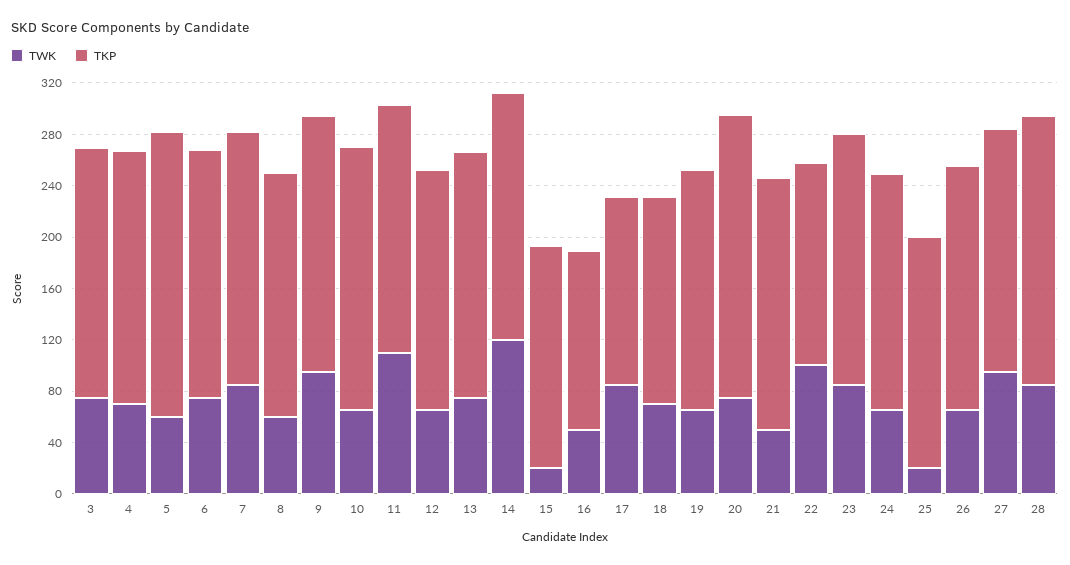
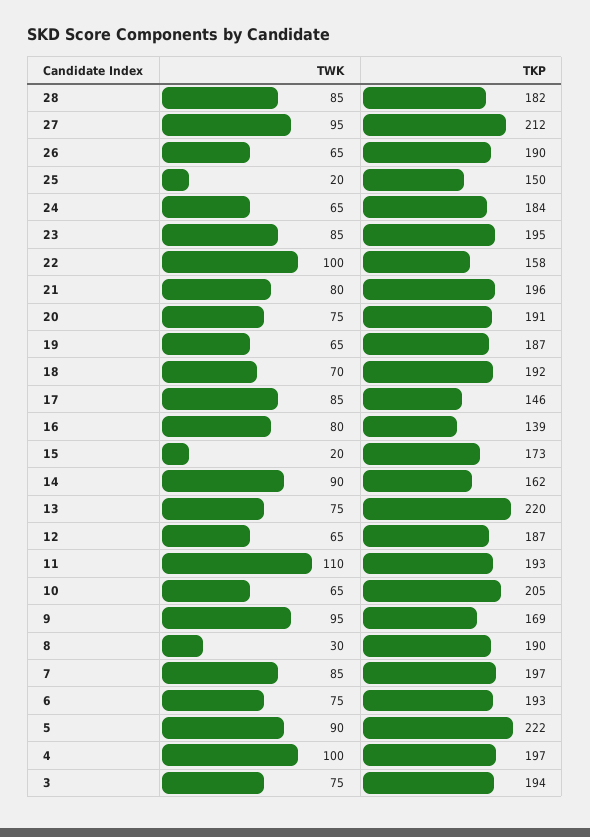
  {
    "TWK": {
      "3": 75,
-     "4": 70,
+     "4": 100,
-     "5": 60,
+     "5": 90,
      "6": 75,
      "7": 85,
-     "8": 60,
+     "8": 30,
      "9": 95,
      "10": 65,
      "11": 110,
      "12": 65,
      "13": 75,
-     "14": 120,
+     "14": 90,
      "15": 20,
-     "16": 50,
+     "16": 80,
      "17": 85,
      "18": 70,
      "19": 65,
      "20": 75,
-     "21": 50,
+     "21": 80,
      "22": 100,
      "23": 85,
      "24": 65,
      "25": 20,
      "26": 65,
      "27": 95,
      "28": 85
    },
    "TKP": {
      "3": 194,
      "4": 197,
      "5": 222,
      "6": 193,
      "7": 197,
      "8": 190,
-     "9": 200,
+     "9": 169,
      "10": 205,
      "11": 193,
      "12": 187,
-     "13": 190,
+     "13": 220,
-     "14": 190,
+     "14": 162,
      "15": 173,
      "16": 139,
      "17": 146,
-     "18": 160,
+     "18": 192,
      "19": 187,
-     "20": 220,
+     "20": 191,
      "21": 196,
      "22": 158,
      "23": 195,
      "24": 184,
-     "25": 180,
+     "25": 150,
      "26": 190,
-     "27": 190,
+     "27": 212,
-     "28": 210
+     "28": 182
    }
  }

